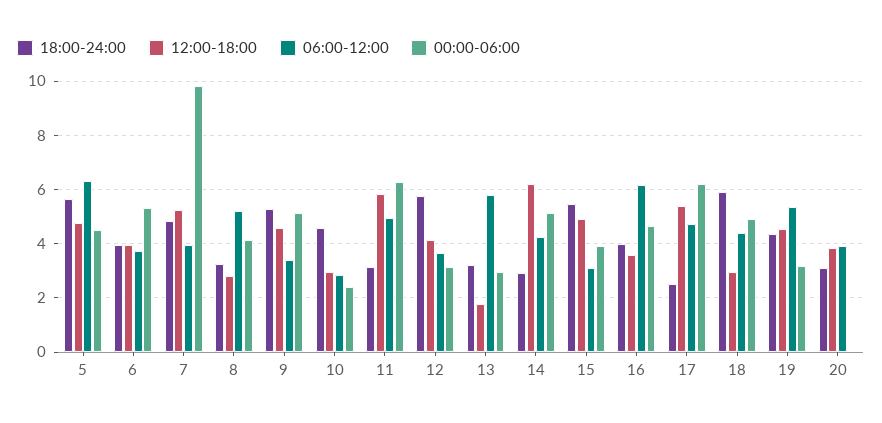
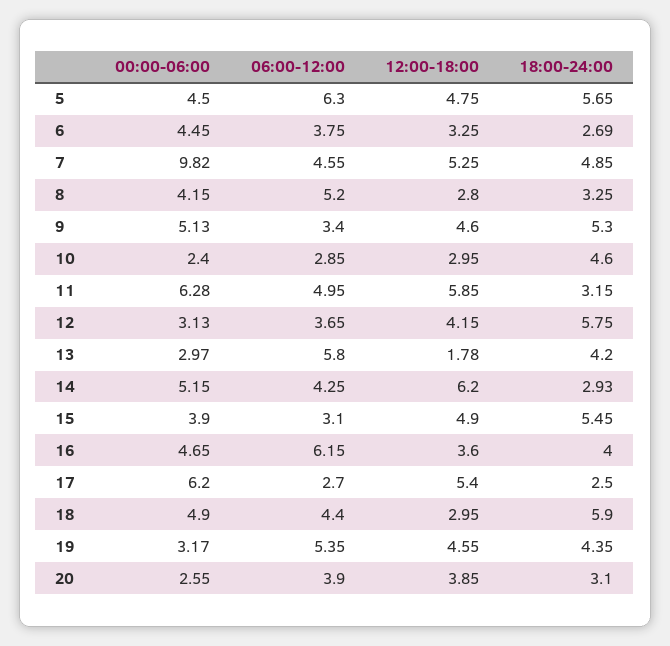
  {
    "18:00-24:00": {
      "5": 5.65,
-     "6": 4,
+     "6": 2.69,
      "7": 4.85,
      "8": 3.25,
      "9": 5.3,
      "10": 4.6,
      "11": 3.15,
      "12": 5.75,
-     "13": 3.25,
+     "13": 4.2,
      "14": 2.93,
      "15": 5.45,
      "16": 4,
      "17": 2.5,
      "18": 5.9,
      "19": 4.35,
      "20": 3.1
    },
    "12:00-18:00": {
      "5": 4.75,
-     "6": 4,
+     "6": 3.25,
      "7": 5.25,
      "8": 2.8,
      "9": 4.6,
      "10": 2.95,
      "11": 5.85,
      "12": 4.15,
      "13": 1.78,
      "14": 6.2,
      "15": 4.9,
      "16": 3.6,
      "17": 5.4,
      "18": 2.95,
      "19": 4.55,
      "20": 3.85
    },
    "06:00-12:00": {
      "5": 6.3,
      "6": 3.75,
-     "7": 4,
+     "7": 4.55,
      "8": 5.2,
      "9": 3.4,
      "10": 2.85,
      "11": 4.95,
      "12": 3.65,
      "13": 5.8,
      "14": 4.25,
      "15": 3.1,
      "16": 6.15,
-     "17": 4.75,
+     "17": 2.7,
      "18": 4.4,
      "19": 5.35,
      "20": 3.9
    },
    "00:00-06:00": {
      "5": 4.5,
-     "6": 5.25,
+     "6": 4.45,
      "7": 9.82,
      "8": 4.15,
      "9": 5.13,
      "10": 2.4,
      "11": 6.28,
      "12": 3.13,
      "13": 2.97,
      "14": 5.15,
      "15": 3.9,
      "16": 4.65,
      "17": 6.2,
      "18": 4.9,
      "19": 3.17,
-     "20": 0
+     "20": 2.55
    }
  }

